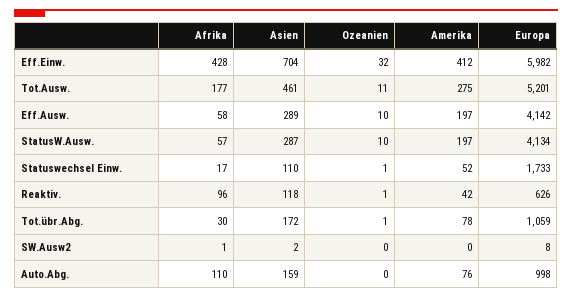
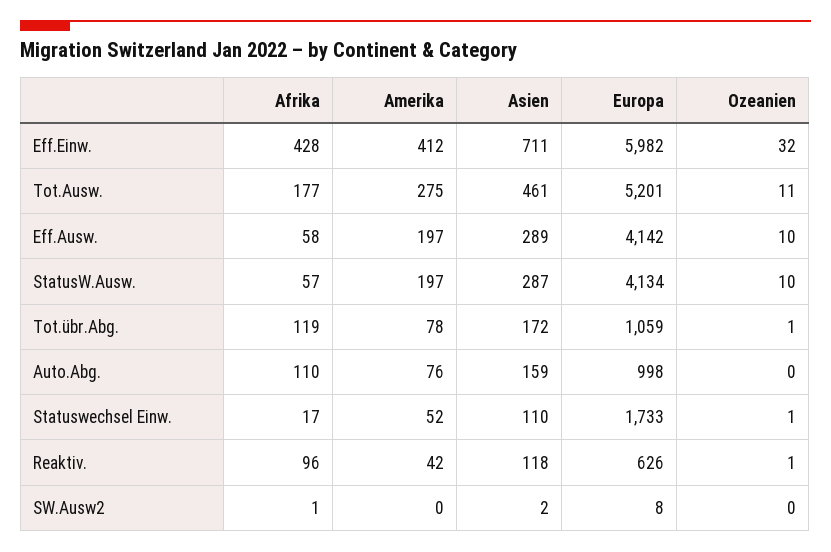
  {
    "Afrika": {
      "Eff.Einw.": 428,
      "Tot.Ausw.": 177,
      "Eff.Ausw.": 58,
      "StatusW.Ausw.": 57,
      "Statuswechsel Einw.": 17,
      "Reaktiv.": 96,
-     "Tot.übr.Abg.": 30,
+     "Tot.übr.Abg.": 119,
      "SW.Ausw2": 1,
      "Auto.Abg.": 110
    },
    "Asien": {
-     "Eff.Einw.": 704,
+     "Eff.Einw.": 711,
      "Tot.Ausw.": 461,
      "Eff.Ausw.": 289,
      "StatusW.Ausw.": 287,
      "Statuswechsel Einw.": 110,
      "Reaktiv.": 118,
      "Tot.übr.Abg.": 172,
      "SW.Ausw2": 2,
      "Auto.Abg.": 159
    },
    "Ozeanien": {
      "Eff.Einw.": 32,
      "Tot.Ausw.": 11,
      "Eff.Ausw.": 10,
      "StatusW.Ausw.": 10,
      "Statuswechsel Einw.": 1,
      "Reaktiv.": 1,
      "Tot.übr.Abg.": 1,
      "SW.Ausw2": 0,
      "Auto.Abg.": 0
    },
    "Amerika": {
      "Eff.Einw.": 412,
      "Tot.Ausw.": 275,
      "Eff.Ausw.": 197,
      "StatusW.Ausw.": 197,
      "Statuswechsel Einw.": 52,
      "Reaktiv.": 42,
      "Tot.übr.Abg.": 78,
      "SW.Ausw2": 0,
      "Auto.Abg.": 76
    },
    "Europa": {
      "Eff.Einw.": 5982,
      "Tot.Ausw.": 5201,
      "Eff.Ausw.": 4142,
      "StatusW.Ausw.": 4134,
      "Statuswechsel Einw.": 1733,
      "Reaktiv.": 626,
      "Tot.übr.Abg.": 1059,
      "SW.Ausw2": 8,
      "Auto.Abg.": 998
    }
  }

